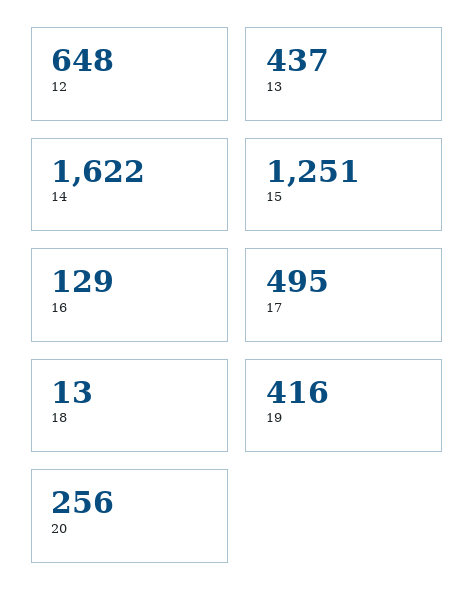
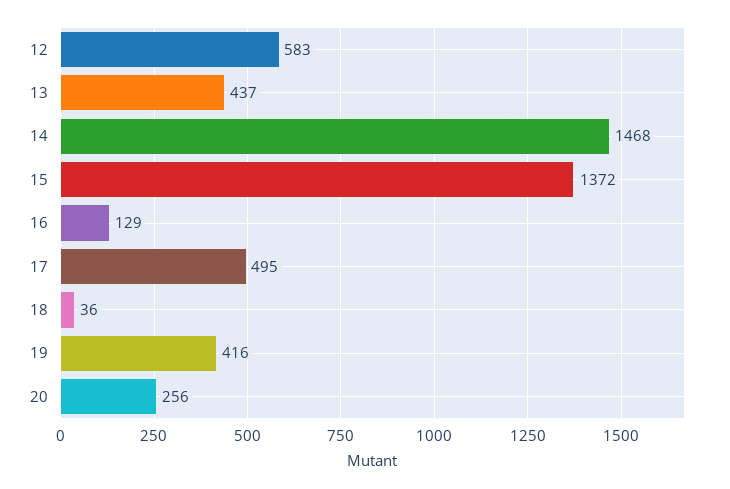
  {
-   "12": 648,
+   "12": 583,
    "13": 437,
-   "14": 1622,
+   "14": 1468,
-   "15": 1251,
+   "15": 1372,
    "16": 129,
    "17": 495,
-   "18": 13,
+   "18": 36,
    "19": 416,
    "20": 256
  }

